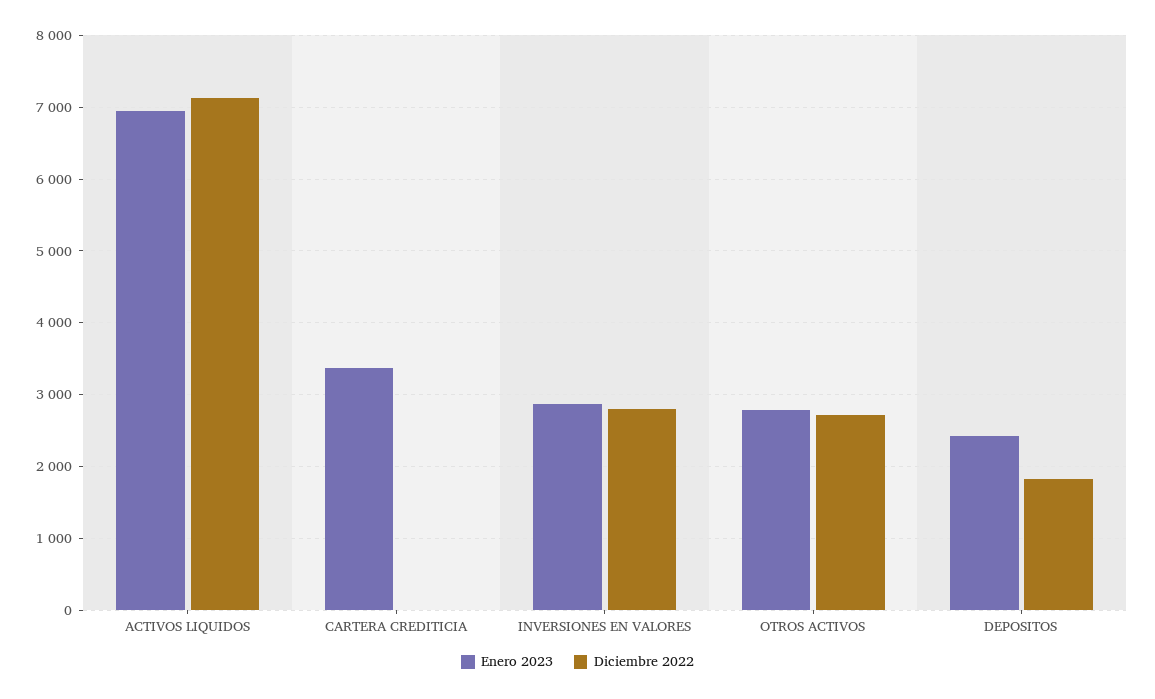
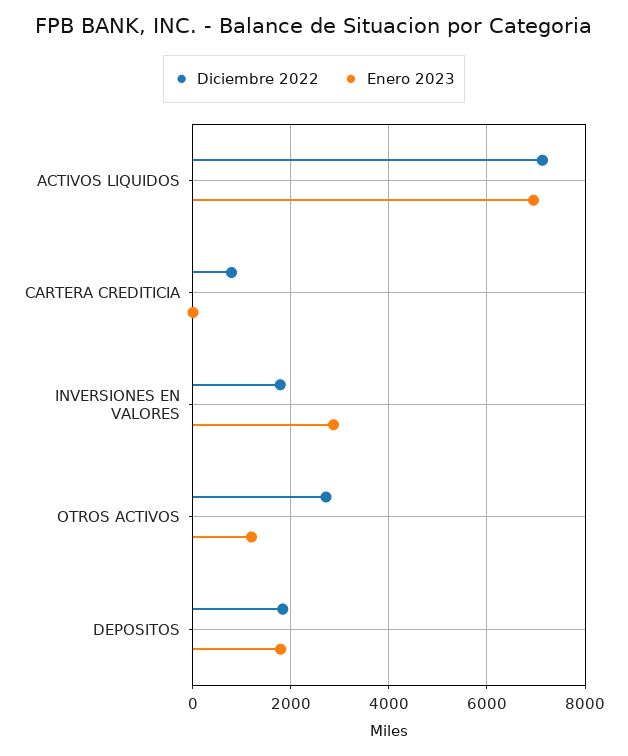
  {
    "Enero 2023": {
      "ACTIVOS LIQUIDOS": 7000,
-     "CARTERA CREDITICIA": 3400,
+     "CARTERA CREDITICIA": 0,
      "INVERSIONES EN VALORES": 2900,
-     "OTROS ACTIVOS": 2800,
+     "OTROS ACTIVOS": 1200,
-     "DEPOSITOS": 2400
+     "DEPOSITOS": 1800
    },
    "Diciembre 2022": {
      "ACTIVOS LIQUIDOS": 7100,
-     "CARTERA CREDITICIA": 0,
+     "CARTERA CREDITICIA": 800,
-     "INVERSIONES EN VALORES": 2800,
+     "INVERSIONES EN VALORES": 1800,
      "OTROS ACTIVOS": 2700,
      "DEPOSITOS": 1800
    }
  }

